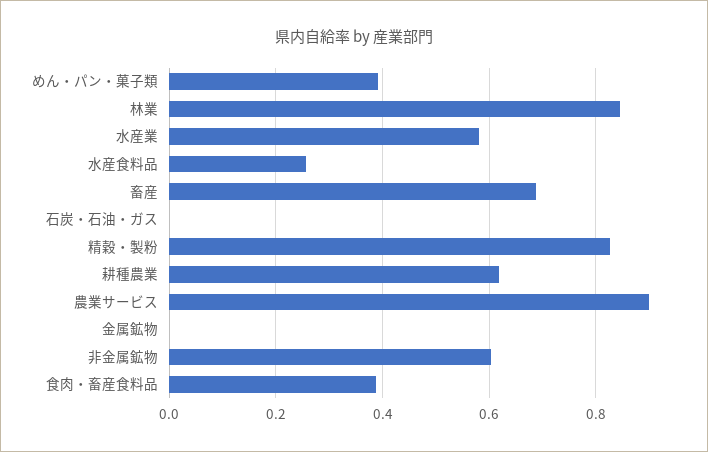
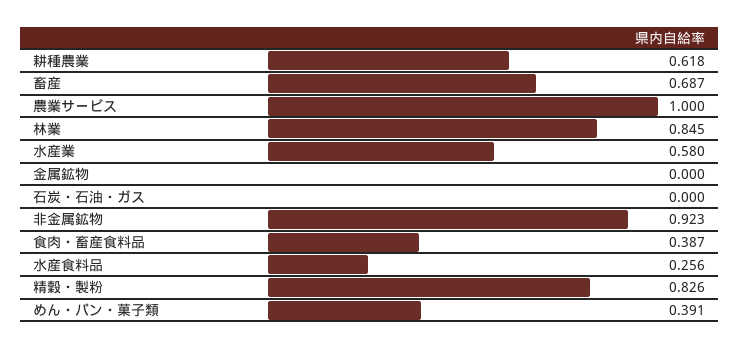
  {
    "めん・パン・菓子類": 0.391,
    "林業": 0.845,
    "水産業": 0.58,
    "水産食料品": 0.256,
    "畜産": 0.687,
    "石炭・石油・ガス": 0,
    "精穀・製粉": 0.826,
    "耕種農業": 0.618,
-   "農業サービス": 0.9,
+   "農業サービス": 1,
    "金属鉱物": 0,
-   "非金属鉱物": 0.6,
+   "非金属鉱物": 0.923,
    "食肉・畜産食料品": 0.387
  }

